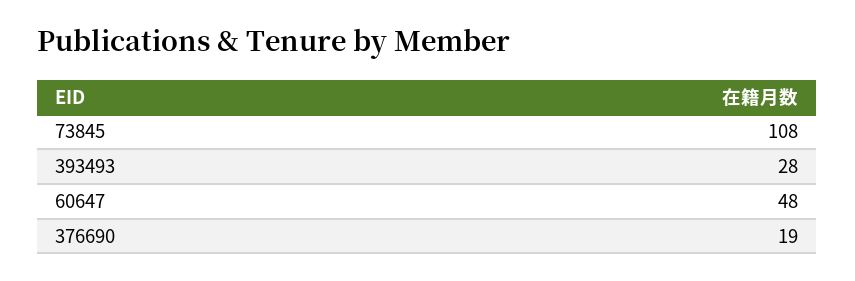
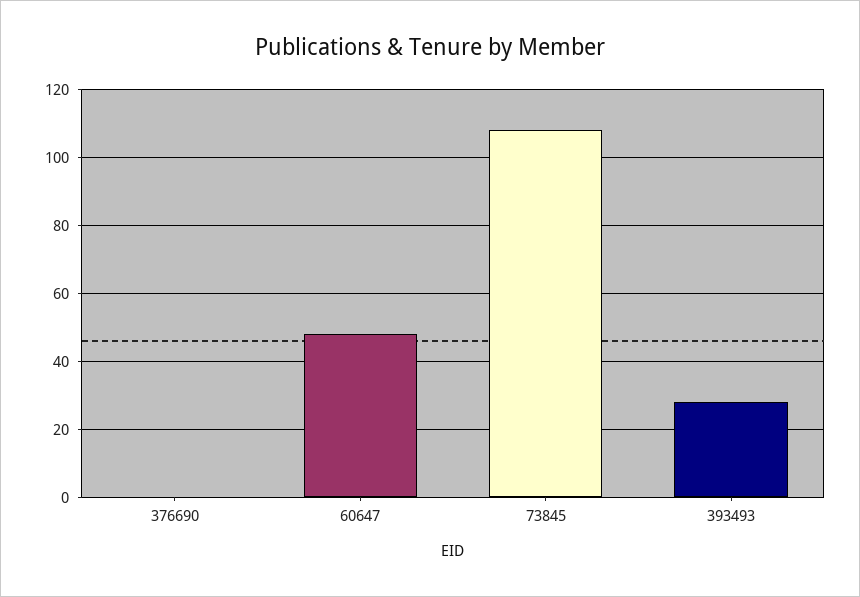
  {
    "73845": 108,
    "393493": 28,
    "60647": 48,
-   "376690": 19
+   "376690": 0
  }

